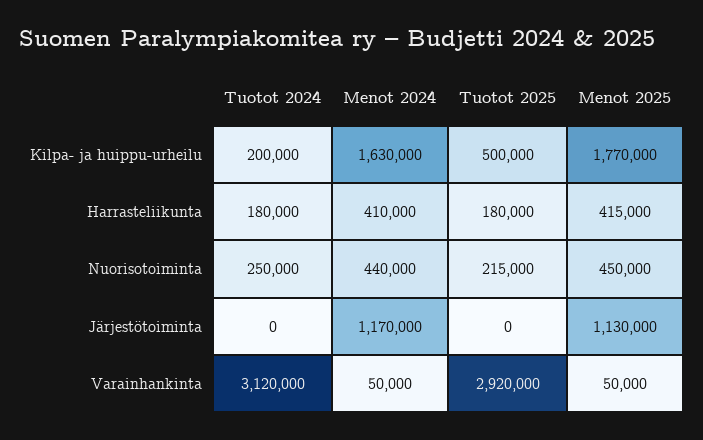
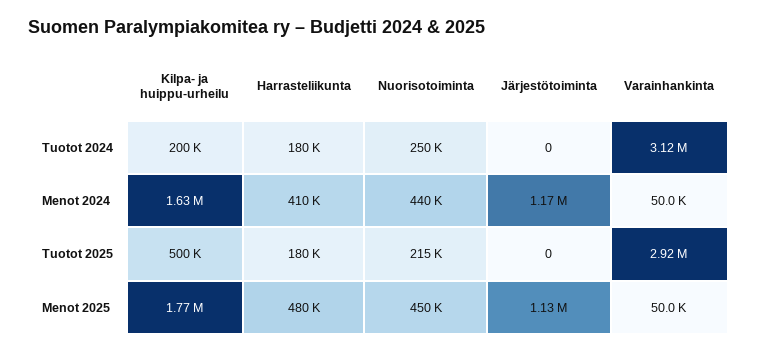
  {
    "Tuotot 2024": {
      "Kilpa- ja huippu-urheilu": 200000,
      "Harrasteliikunta": 180000,
      "Nuorisotoiminta": 250000,
      "Järjestötoiminta": 0,
      "Varainhankinta": 3120000
    },
    "Menot 2024": {
      "Kilpa- ja huippu-urheilu": 1630000,
      "Harrasteliikunta": 410000,
      "Nuorisotoiminta": 440000,
      "Järjestötoiminta": 1170000,
      "Varainhankinta": 50000
    },
    "Tuotot 2025": {
      "Kilpa- ja huippu-urheilu": 500000,
      "Harrasteliikunta": 180000,
      "Nuorisotoiminta": 215000,
      "Järjestötoiminta": 0,
      "Varainhankinta": 2920000
    },
    "Menot 2025": {
      "Kilpa- ja huippu-urheilu": 1770000,
-     "Harrasteliikunta": 415000,
+     "Harrasteliikunta": 480000,
      "Nuorisotoiminta": 450000,
      "Järjestötoiminta": 1130000,
      "Varainhankinta": 50000
    }
  }

